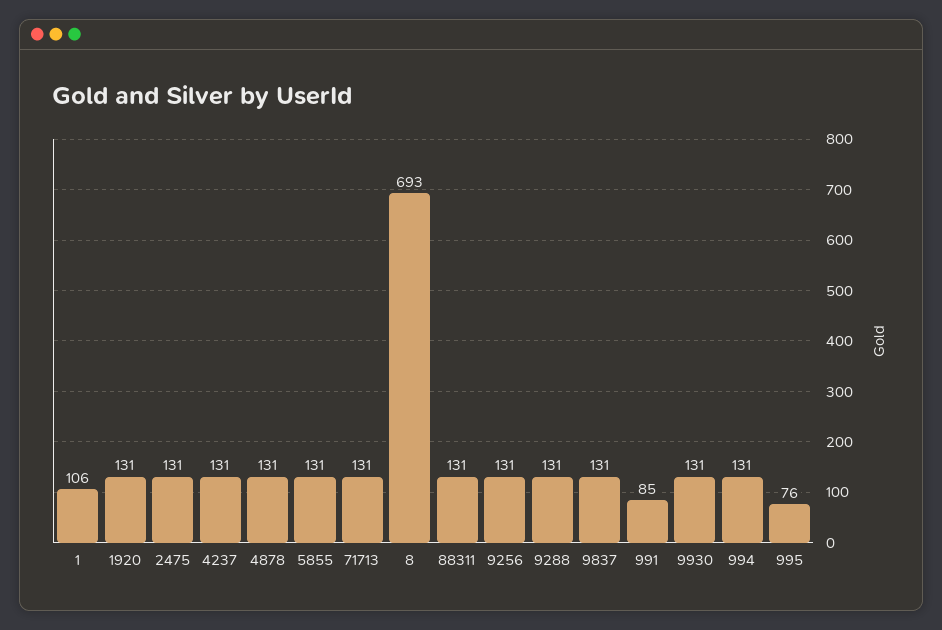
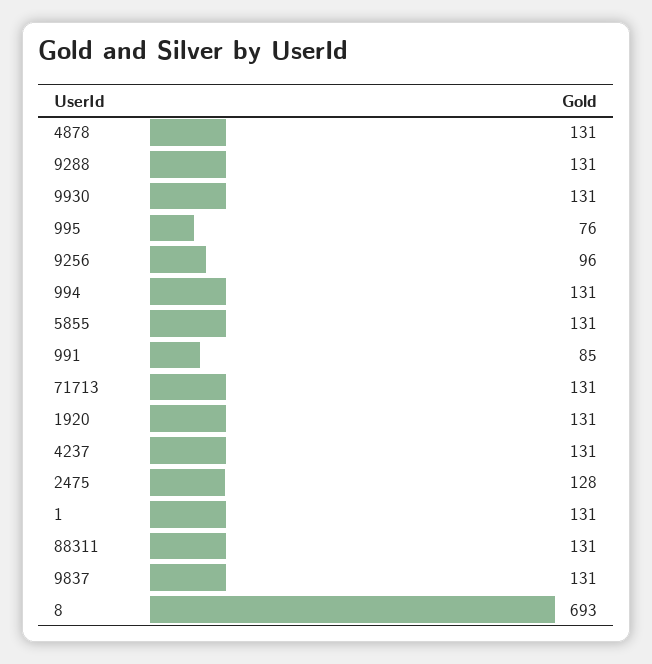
  {
-   "1": 106,
+   "1": 131,
    "1920": 131,
-   "2475": 131,
+   "2475": 128,
    "4237": 131,
    "4878": 131,
    "5855": 131,
    "71713": 131,
    "8": 693,
    "88311": 131,
-   "9256": 131,
+   "9256": 96,
    "9288": 131,
    "9837": 131,
    "991": 85,
    "9930": 131,
    "994": 131,
    "995": 76
  }

